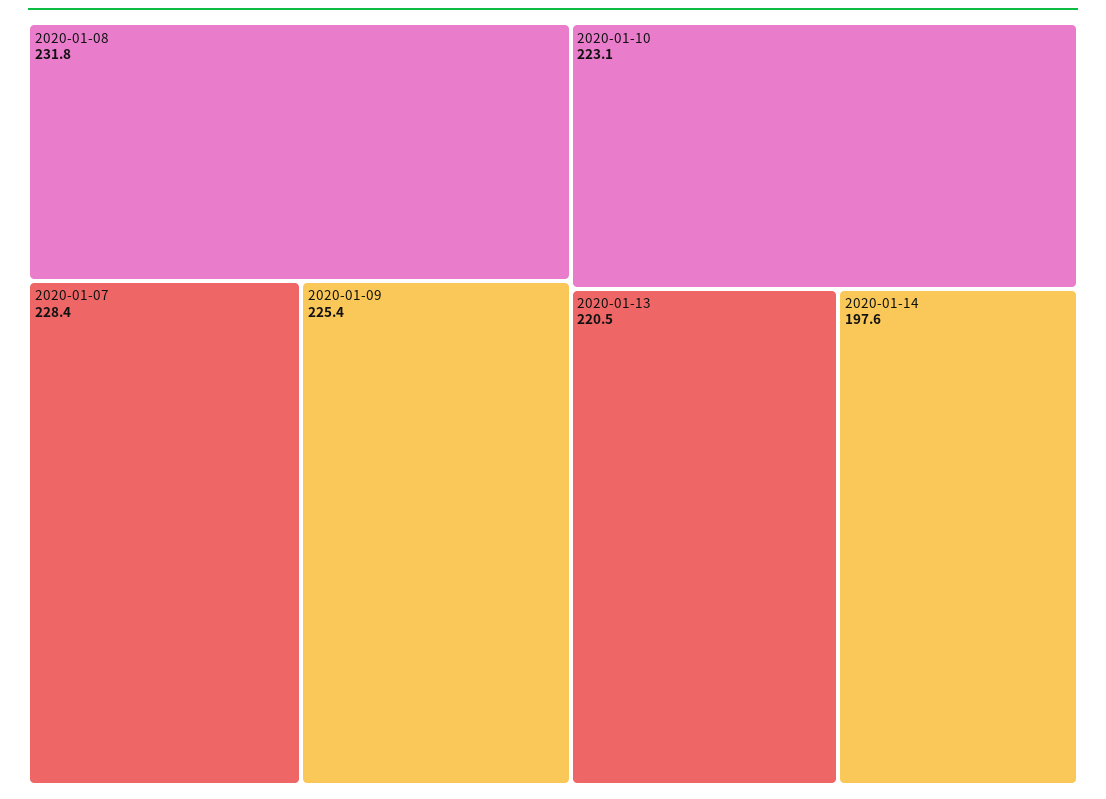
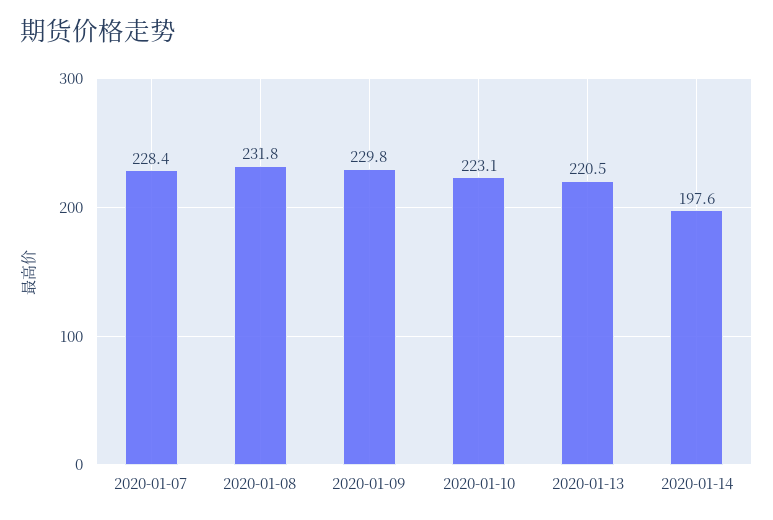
  {
    "2020-01-08": 231.8,
    "2020-01-07": 228.4,
-   "2020-01-09": 225.4,
+   "2020-01-09": 229.8,
    "2020-01-10": 223.1,
    "2020-01-13": 220.5,
    "2020-01-14": 197.6
  }

